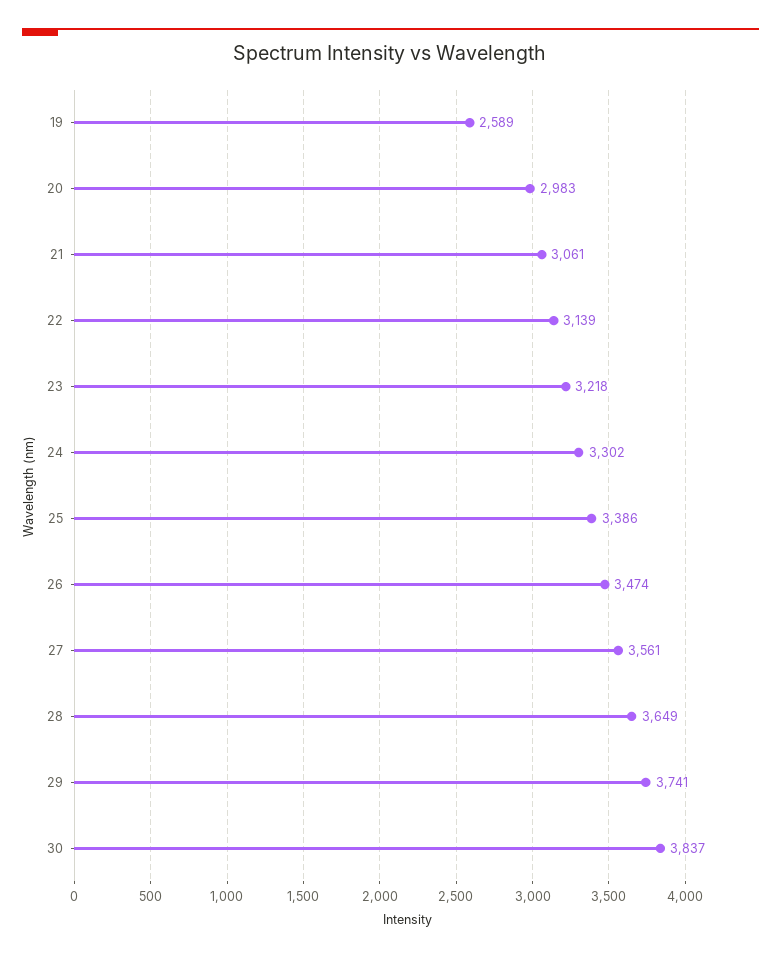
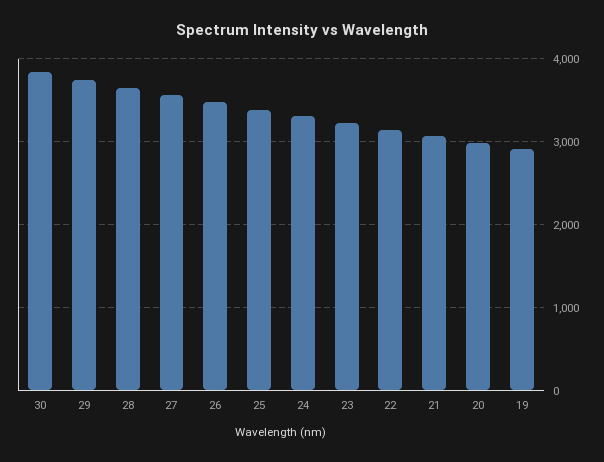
  {
-   "19": 2589,
+   "19": 2900,
    "20": 2983,
    "21": 3061,
    "22": 3139,
    "23": 3218,
    "24": 3302,
    "25": 3386,
    "26": 3474,
    "27": 3561,
    "28": 3649,
    "29": 3741,
    "30": 3837
  }

